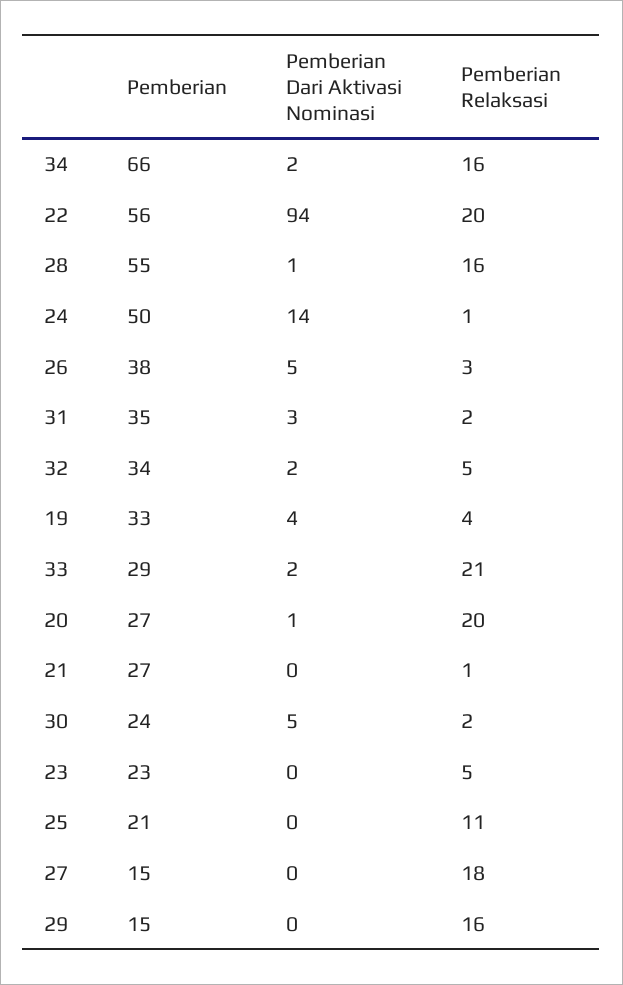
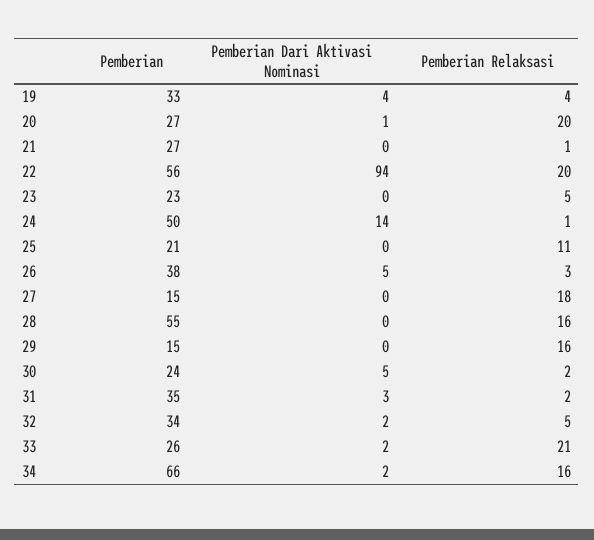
  {
    "Pemberian": {
      "34": 66,
      "22": 56,
      "28": 55,
      "24": 50,
      "26": 38,
      "31": 35,
      "32": 34,
      "19": 33,
-     "33": 29,
+     "33": 26,
      "20": 27,
      "21": 27,
      "30": 24,
      "23": 23,
      "25": 21,
      "27": 15,
      "29": 15
    },
    "Pemberian Dari Aktivasi Nominasi": {
      "34": 2,
      "22": 94,
-     "28": 1,
+     "28": 0,
      "24": 14,
      "26": 5,
      "31": 3,
      "32": 2,
      "19": 4,
      "33": 2,
      "20": 1,
      "21": 0,
      "30": 5,
      "23": 0,
      "25": 0,
      "27": 0,
      "29": 0
    },
    "Pemberian Relaksasi": {
      "34": 16,
      "22": 20,
      "28": 16,
      "24": 1,
      "26": 3,
      "31": 2,
      "32": 5,
      "19": 4,
      "33": 21,
      "20": 20,
      "21": 1,
      "30": 2,
      "23": 5,
      "25": 11,
      "27": 18,
      "29": 16
    }
  }

